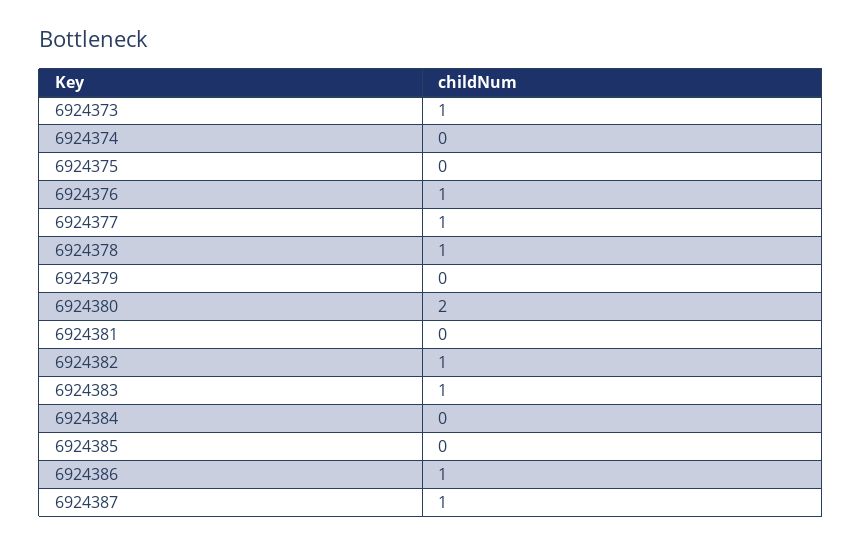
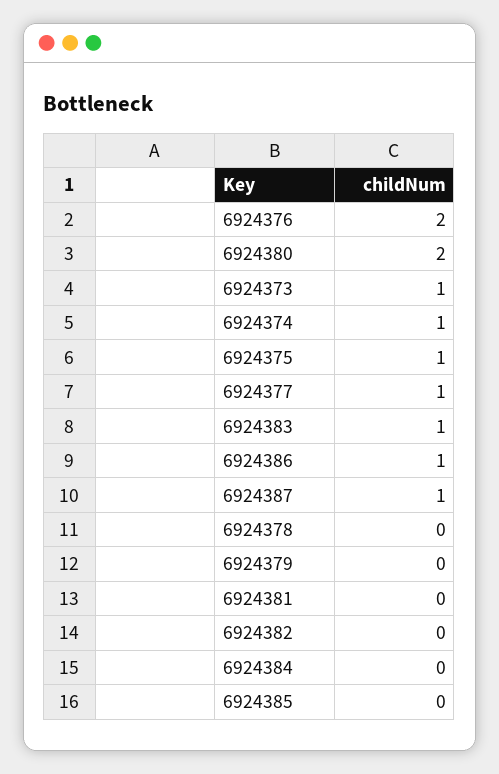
  {
    "6924373": 1,
-   "6924374": 0,
+   "6924374": 1,
-   "6924375": 0,
+   "6924375": 1,
-   "6924376": 1,
+   "6924376": 2,
    "6924377": 1,
-   "6924378": 1,
+   "6924378": 0,
    "6924379": 0,
    "6924380": 2,
    "6924381": 0,
-   "6924382": 1,
+   "6924382": 0,
    "6924383": 1,
    "6924384": 0,
    "6924385": 0,
    "6924386": 1,
    "6924387": 1
  }

